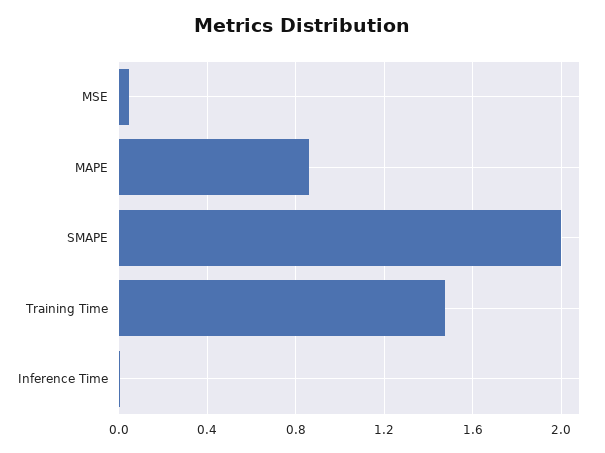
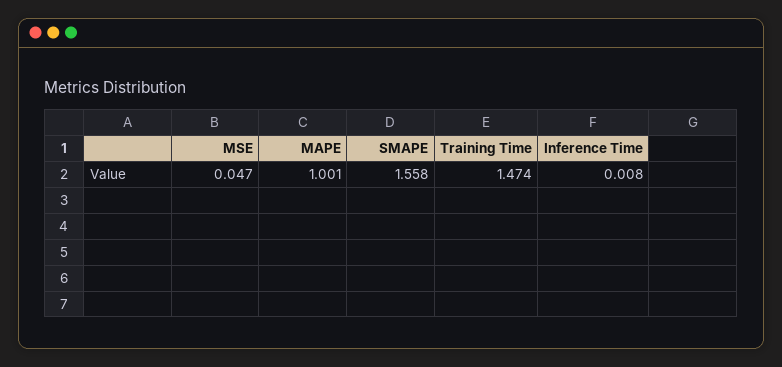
  {
    "MSE": 0.047,
-   "MAPE": 0.85,
+   "MAPE": 1.001,
-   "SMAPE": 2,
+   "SMAPE": 1.558,
    "Training Time": 1.474,
    "Inference Time": 0.008
  }

